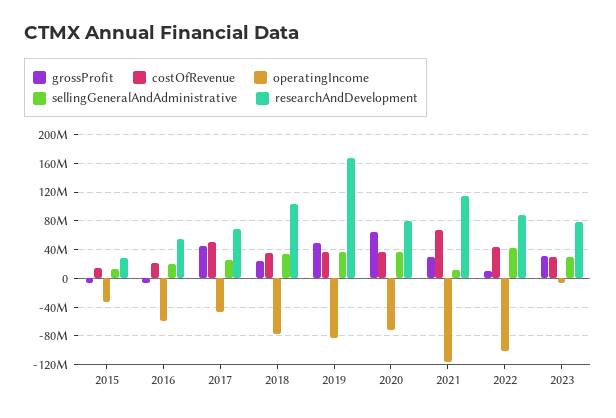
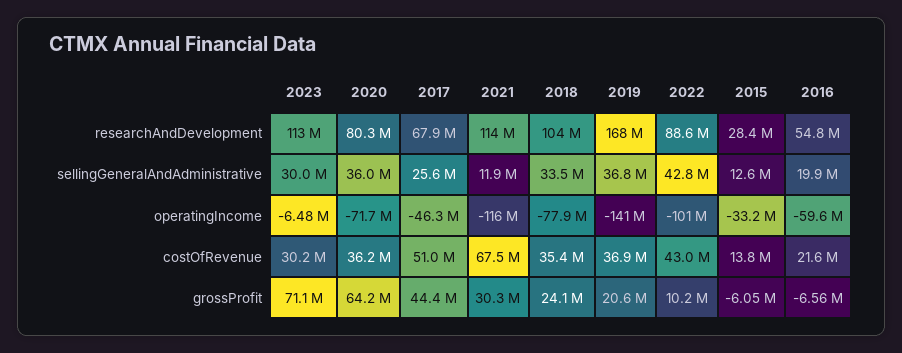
  {
    "grossProfit": {
      "2015": -6050000,
      "2016": -6560000,
      "2017": 44400000,
      "2018": 24100000,
-     "2019": 50000000,
+     "2019": 20600000,
      "2020": 64200000,
      "2021": 30300000,
      "2022": 10200000,
-     "2023": 30000000
+     "2023": 71100000
    },
    "costOfRevenue": {
      "2015": 13800000,
      "2016": 21600000,
      "2017": 51000000,
      "2018": 35400000,
      "2019": 36900000,
      "2020": 36200000,
      "2021": 67500000,
      "2022": 43000000,
      "2023": 30200000
    },
    "operatingIncome": {
      "2015": -33200000,
      "2016": -59600000,
      "2017": -46300000,
      "2018": -77900000,
-     "2019": -80000000,
+     "2019": -141000000,
      "2020": -71700000,
      "2021": -116000000,
      "2022": -101000000,
      "2023": -6480000
    },
    "sellingGeneralAndAdministrative": {
      "2015": 12600000,
      "2016": 19900000,
      "2017": 25600000,
      "2018": 33500000,
      "2019": 36800000,
      "2020": 36000000,
      "2021": 11900000,
      "2022": 42800000,
      "2023": 30000000
    },
    "researchAndDevelopment": {
      "2015": 28400000,
      "2016": 54800000,
      "2017": 67900000,
      "2018": 104000000,
      "2019": 168000000,
      "2020": 80300000,
      "2021": 114000000,
      "2022": 88600000,
-     "2023": 80000000
+     "2023": 113000000
    }
  }

